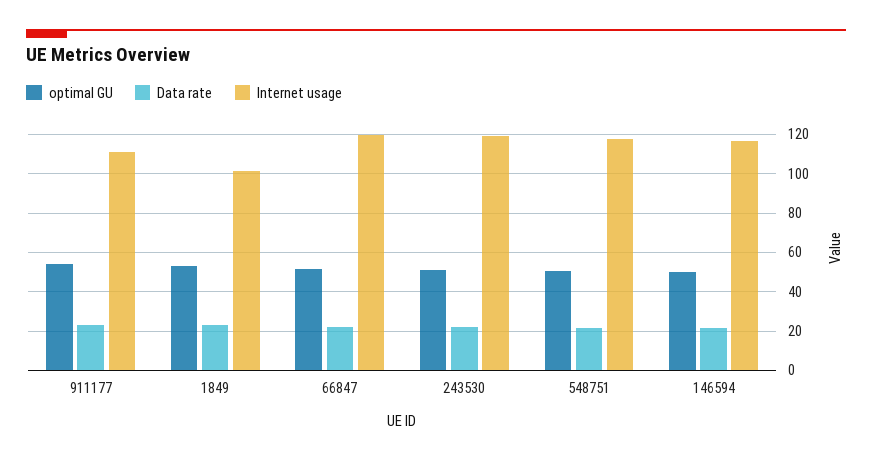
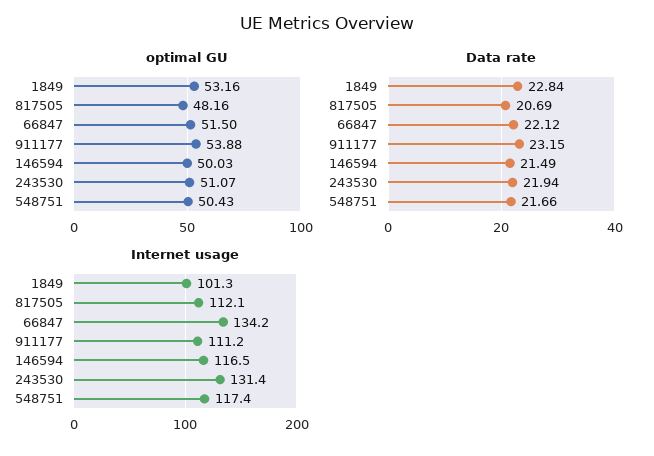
  {
    "optimal GU": {
      "911177": 53.88,
      "1849": 53.16,
      "66847": 51.5,
      "243530": 51.07,
      "548751": 50.43,
-     "146594": 50.03
+     "146594": 50.03,
+     "817505": 48.16
    },
    "Data rate": {
      "911177": 23.15,
      "1849": 22.84,
      "66847": 22.12,
      "243530": 21.94,
      "548751": 21.66,
-     "146594": 21.49
+     "146594": 21.49,
+     "817505": 20.69
    },
    "Internet usage": {
      "911177": 111.2,
      "1849": 101.3,
-     "66847": 120,
+     "66847": 134.2,
-     "243530": 120,
+     "243530": 131.4,
      "548751": 117.4,
-     "146594": 116.5
+     "146594": 116.5,
+     "817505": 112.1
    }
  }

